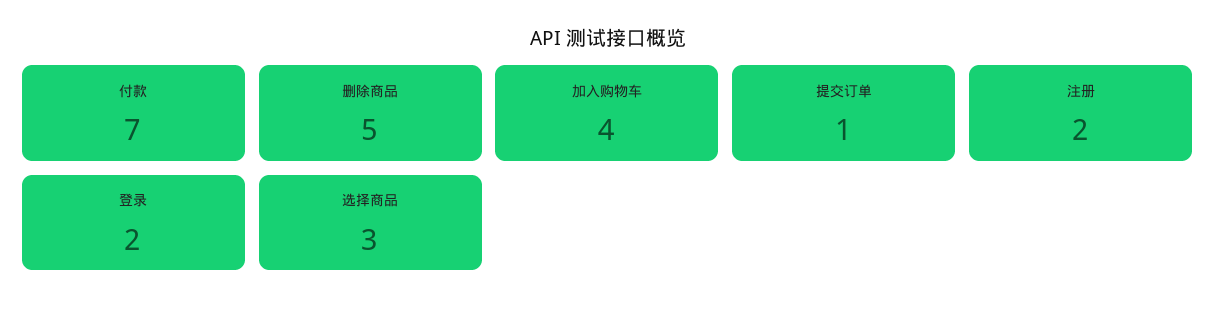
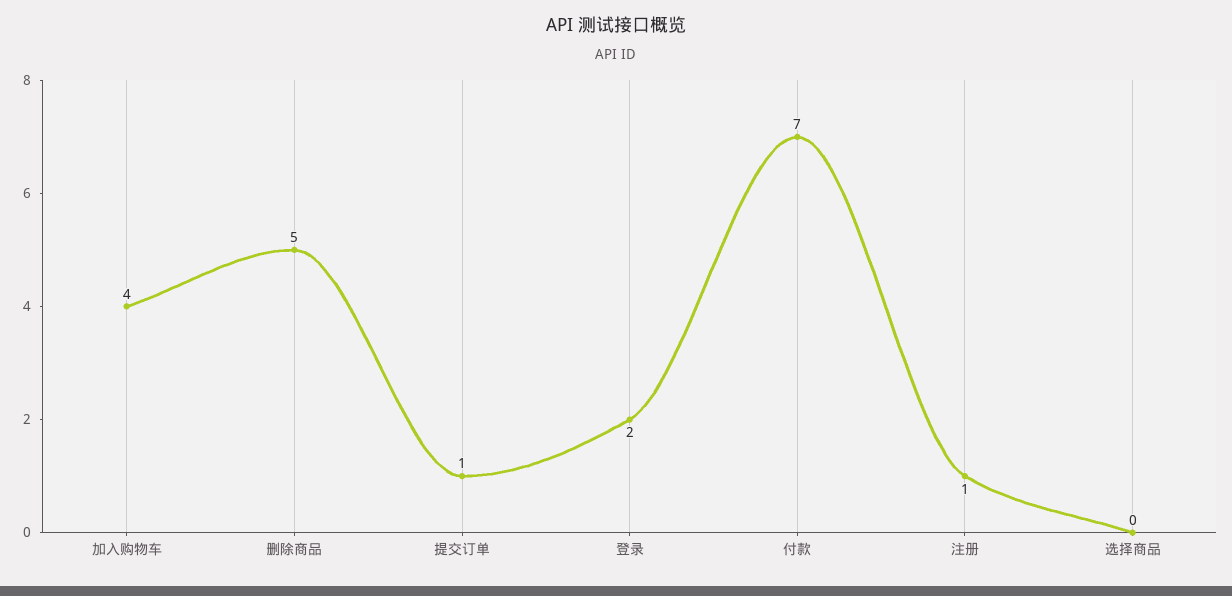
  {
    "付款": 7,
    "删除商品": 5,
    "加入购物车": 4,
    "提交订单": 1,
-   "注册": 2,
+   "注册": 1,
    "登录": 2,
-   "选择商品": 3
+   "选择商品": 0
  }

